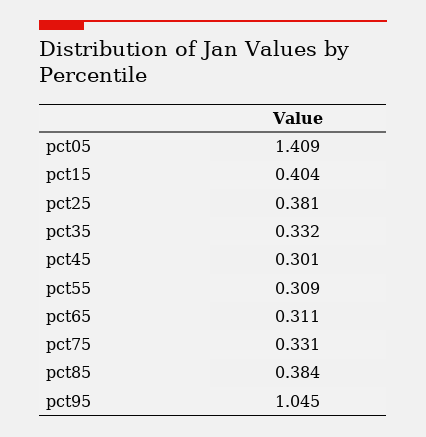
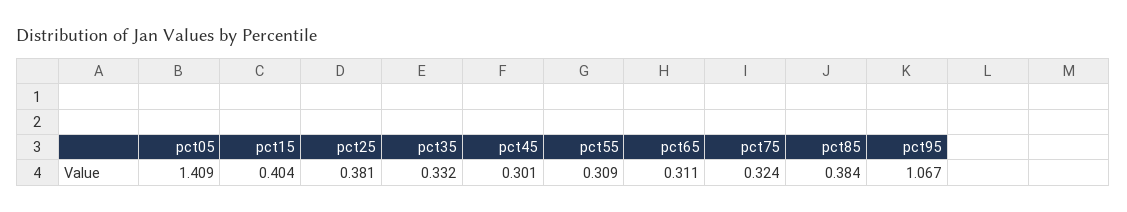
  {
    "pct05": 1.409,
    "pct15": 0.404,
    "pct25": 0.381,
    "pct35": 0.332,
    "pct45": 0.301,
    "pct55": 0.309,
    "pct65": 0.311,
-   "pct75": 0.331,
+   "pct75": 0.324,
    "pct85": 0.384,
-   "pct95": 1.045
+   "pct95": 1.067
  }

